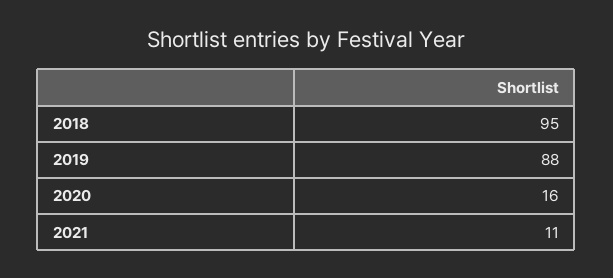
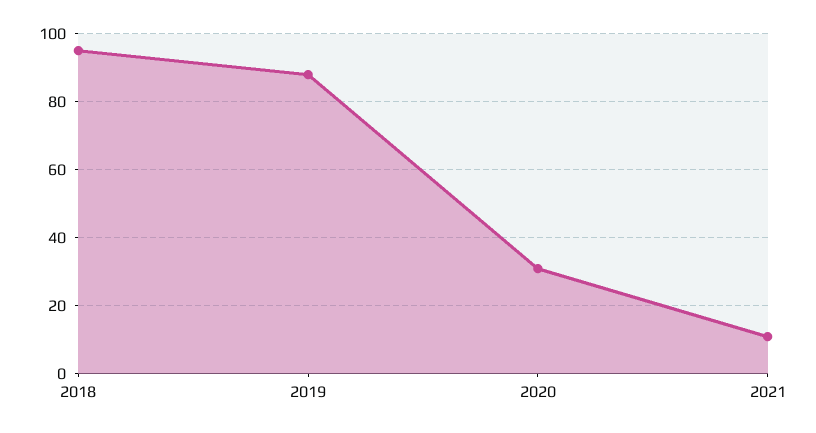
  {
    "2018": 95,
    "2019": 88,
-   "2020": 16,
+   "2020": 30,
    "2021": 11
  }

